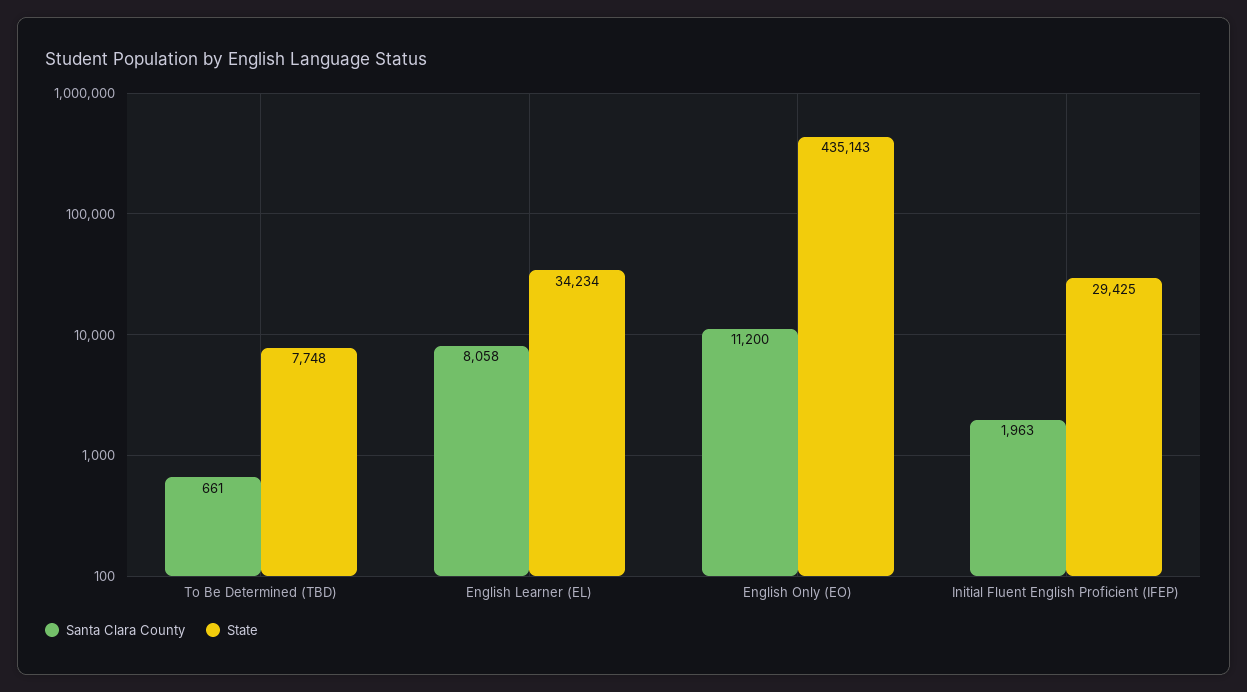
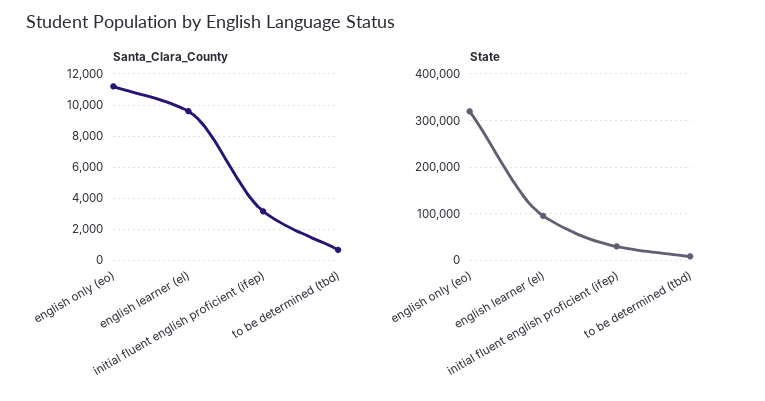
  {
    "Santa Clara County": {
      "To Be Determined (TBD)": 661,
-     "English Learner (EL)": 8058,
+     "English Learner (EL)": 9500,
      "English Only (EO)": 11200,
-     "Initial Fluent English Proficient (IFEP)": 1963
+     "Initial Fluent English Proficient (IFEP)": 3000
    },
    "State": {
      "To Be Determined (TBD)": 7748,
-     "English Learner (EL)": 34234,
+     "English Learner (EL)": 100000,
-     "English Only (EO)": 435143,
+     "English Only (EO)": 320000,
      "Initial Fluent English Proficient (IFEP)": 29425
    }
  }

